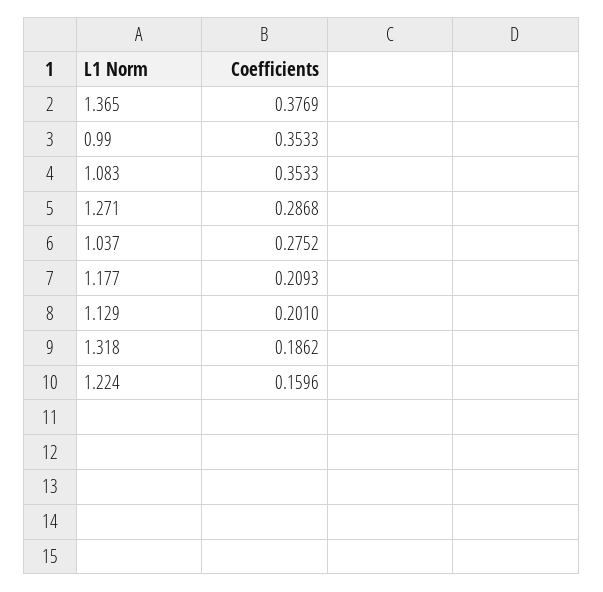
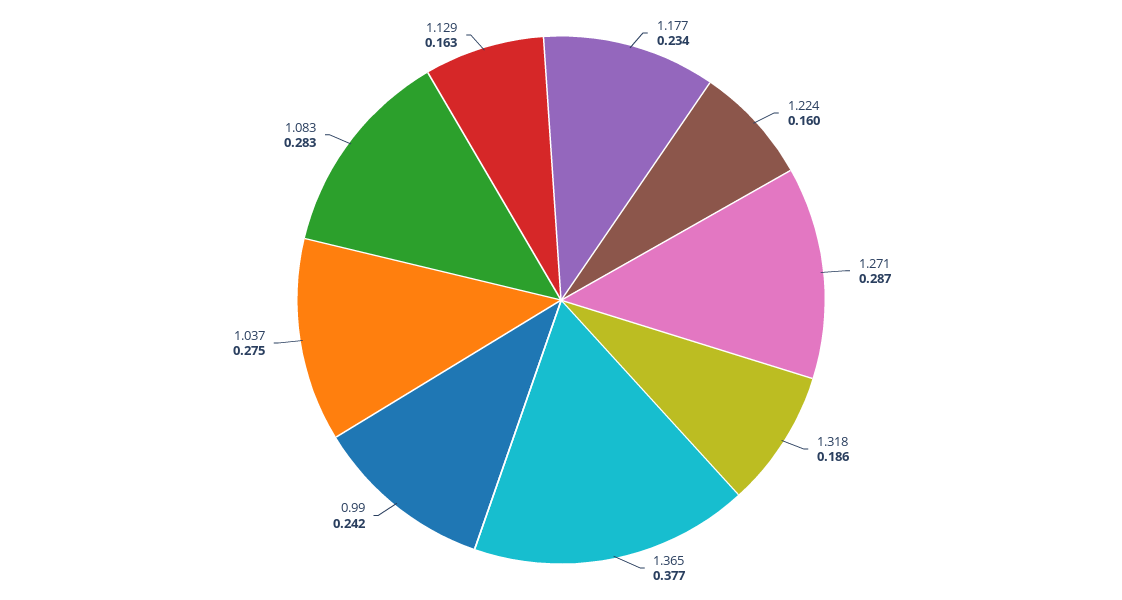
  {
    "1.365": 0.3769,
-   "0.99": 0.3533,
+   "0.99": 0.242,
-   "1.083": 0.3533,
+   "1.083": 0.283,
    "1.271": 0.2868,
    "1.037": 0.2752,
-   "1.177": 0.2093,
+   "1.177": 0.234,
-   "1.129": 0.201,
+   "1.129": 0.163,
    "1.318": 0.1862,
    "1.224": 0.1596
  }

